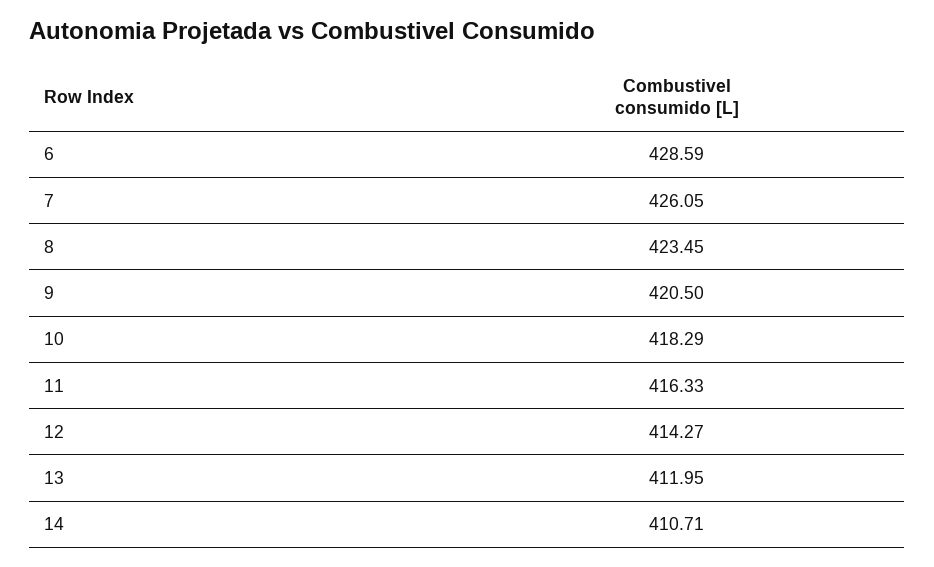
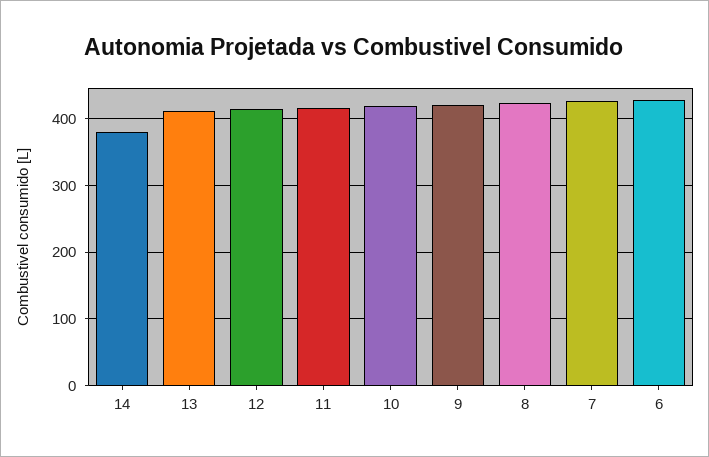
  {
    "6": 428.59,
    "7": 426.05,
    "8": 423.45,
    "9": 420.5,
    "10": 418.29,
    "11": 416.33,
    "12": 414.27,
    "13": 411.95,
-   "14": 410.71
+   "14": 380
  }

